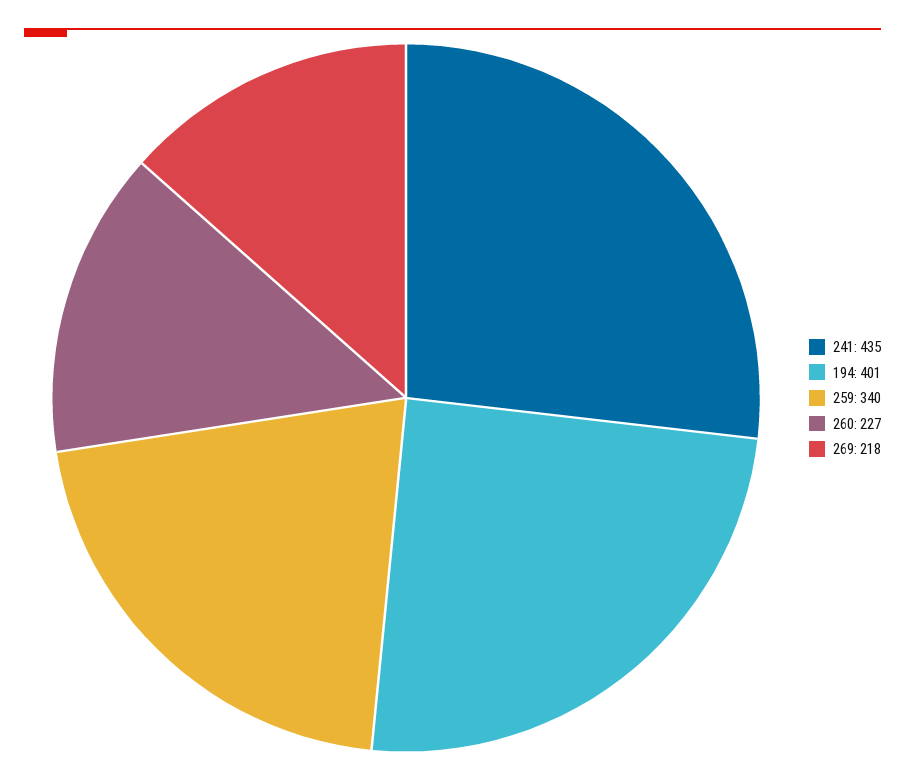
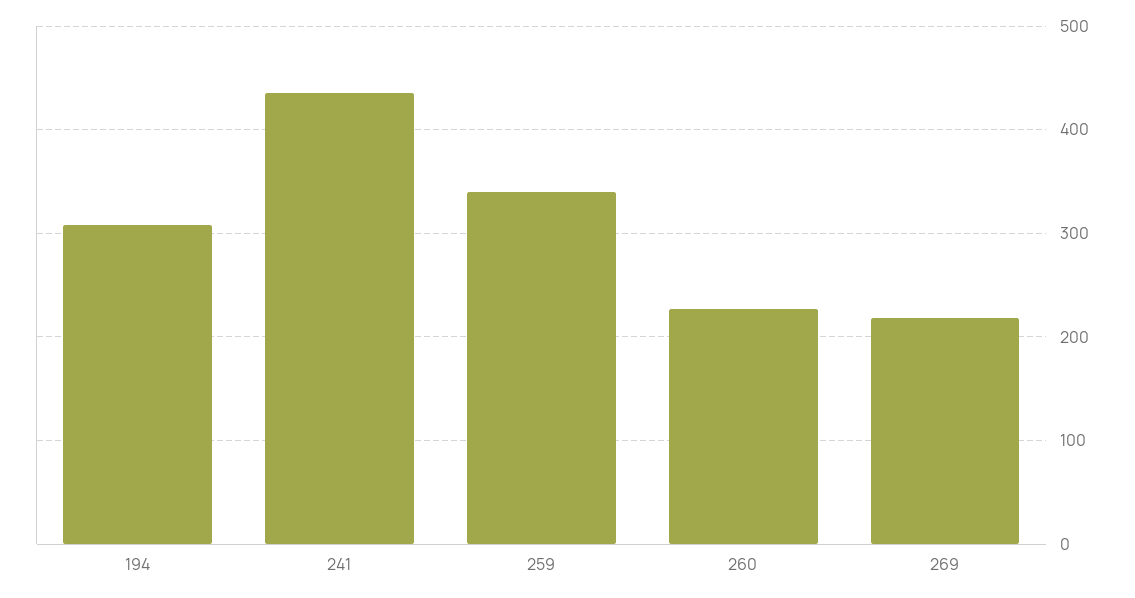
  {
    "241": 435,
-   "194": 401,
+   "194": 310,
    "259": 340,
    "260": 227,
    "269": 218
  }

